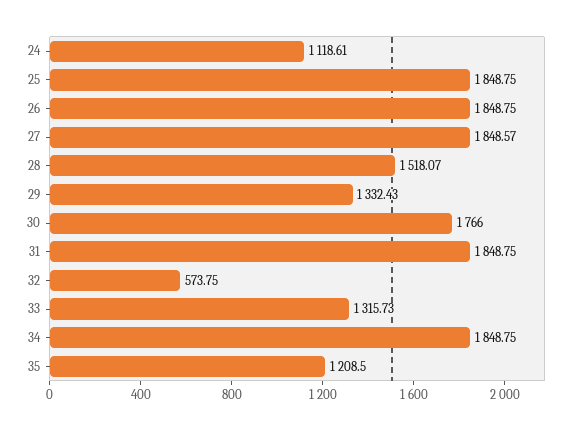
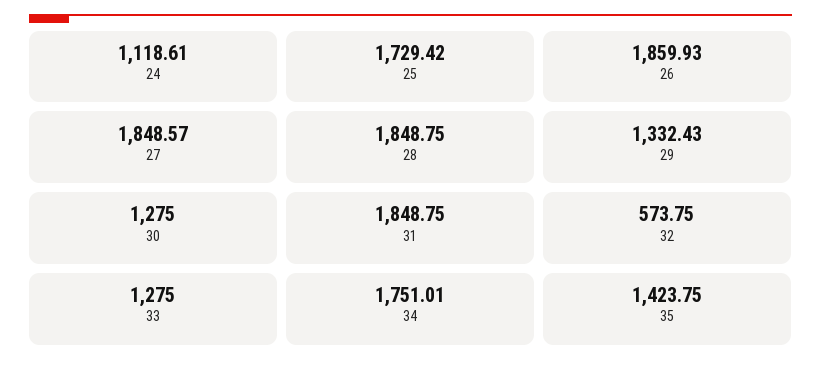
  {
    "24": 1118.61,
-   "25": 1848.75,
+   "25": 1729.42,
-   "26": 1848.75,
+   "26": 1859.93,
    "27": 1848.57,
-   "28": 1518.07,
+   "28": 1848.75,
    "29": 1332.43,
-   "30": 1766,
+   "30": 1275,
    "31": 1848.75,
    "32": 573.75,
-   "33": 1315.73,
+   "33": 1275,
-   "34": 1848.75,
+   "34": 1751.01,
-   "35": 1208.5
+   "35": 1423.75
  }

